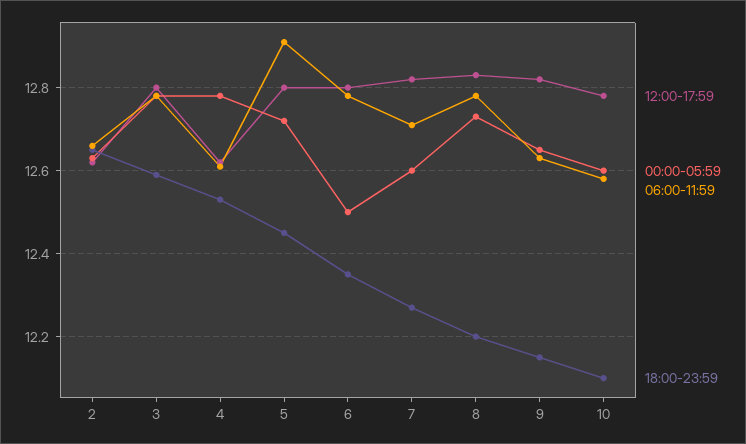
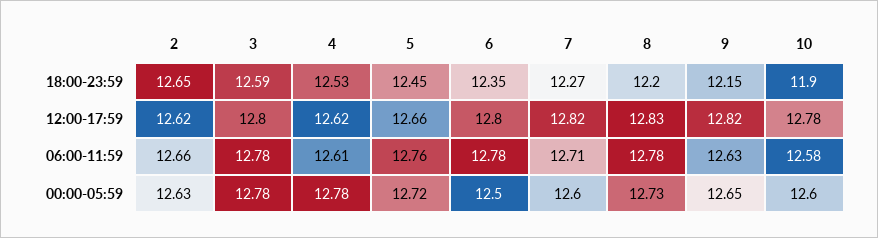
  {
    "12:00-17:59": {
      "2": 12.62,
      "3": 12.8,
      "4": 12.62,
-     "5": 12.8,
+     "5": 12.66,
      "6": 12.8,
      "7": 12.82,
      "8": 12.83,
      "9": 12.82,
      "10": 12.78
    },
    "00:00-05:59": {
      "2": 12.63,
      "3": 12.78,
      "4": 12.78,
      "5": 12.72,
      "6": 12.5,
      "7": 12.6,
      "8": 12.73,
      "9": 12.65,
      "10": 12.6
    },
    "06:00-11:59": {
      "2": 12.66,
      "3": 12.78,
      "4": 12.61,
-     "5": 12.9,
+     "5": 12.76,
      "6": 12.78,
      "7": 12.71,
      "8": 12.78,
      "9": 12.63,
      "10": 12.58
    },
    "18:00-23:59": {
      "2": 12.65,
      "3": 12.59,
      "4": 12.53,
      "5": 12.45,
      "6": 12.35,
      "7": 12.27,
      "8": 12.2,
      "9": 12.15,
-     "10": 12.1
+     "10": 11.9
    }
  }

